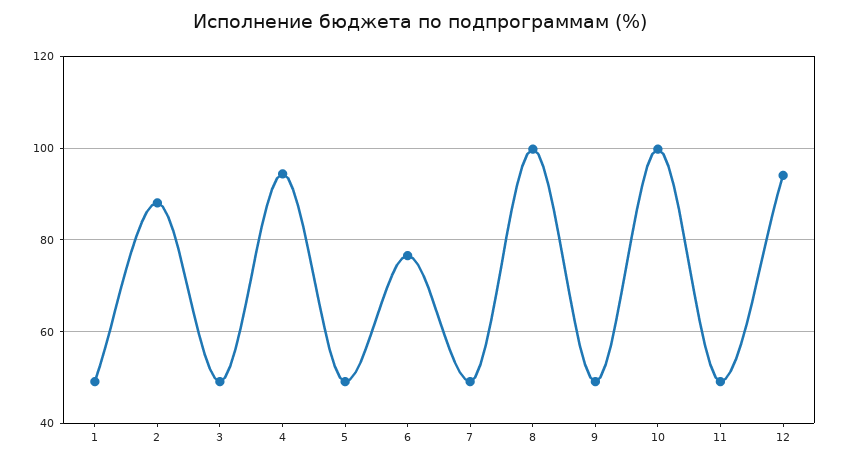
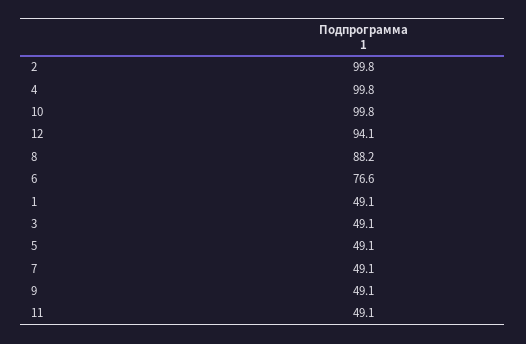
  {
    "1": 49.1,
-   "2": 88,
+   "2": 99.8,
    "3": 49.1,
-   "4": 94,
+   "4": 99.8,
    "5": 49.1,
    "6": 76.6,
    "7": 49.1,
-   "8": 100,
+   "8": 88.2,
    "9": 49.1,
    "10": 99.8,
    "11": 49.1,
    "12": 94.1
  }

